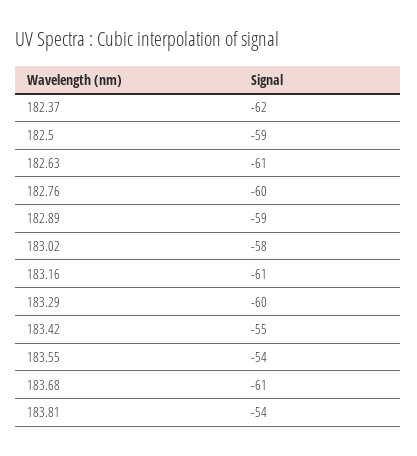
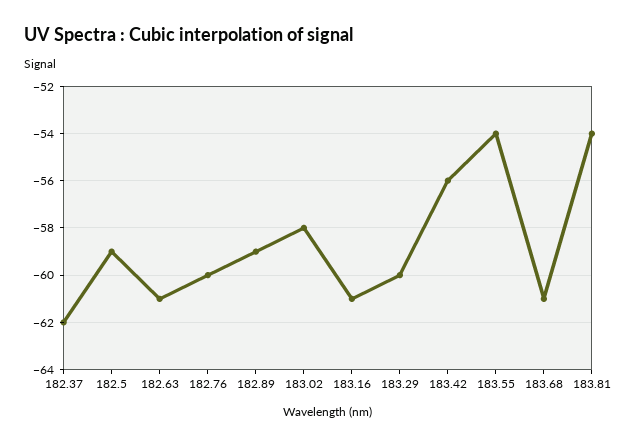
  {
    "182.37": -62,
    "182.5": -59,
    "182.63": -61,
    "182.76": -60,
    "182.89": -59,
    "183.02": -58,
    "183.16": -61,
    "183.29": -60,
-   "183.42": -55,
+   "183.42": -56,
    "183.55": -54,
    "183.68": -61,
    "183.81": -54
  }

